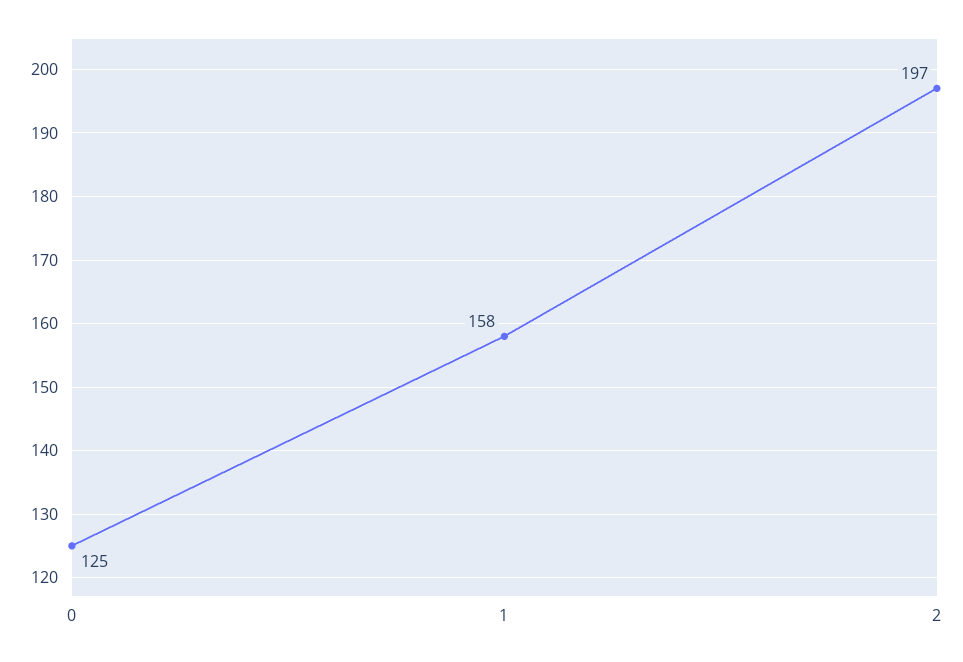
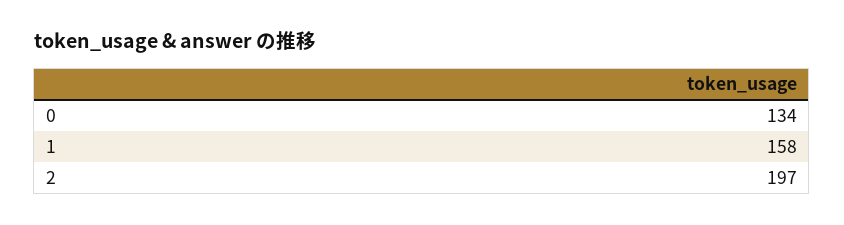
  {
-   "0": 125,
+   "0": 134,
    "1": 158,
    "2": 197
  }

